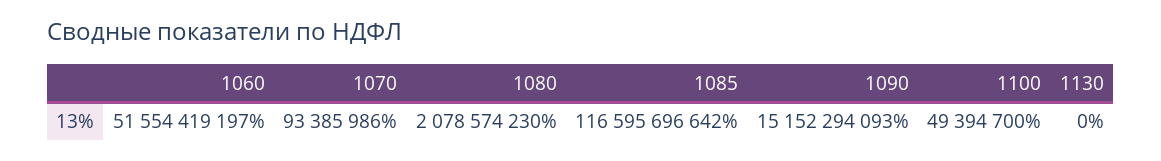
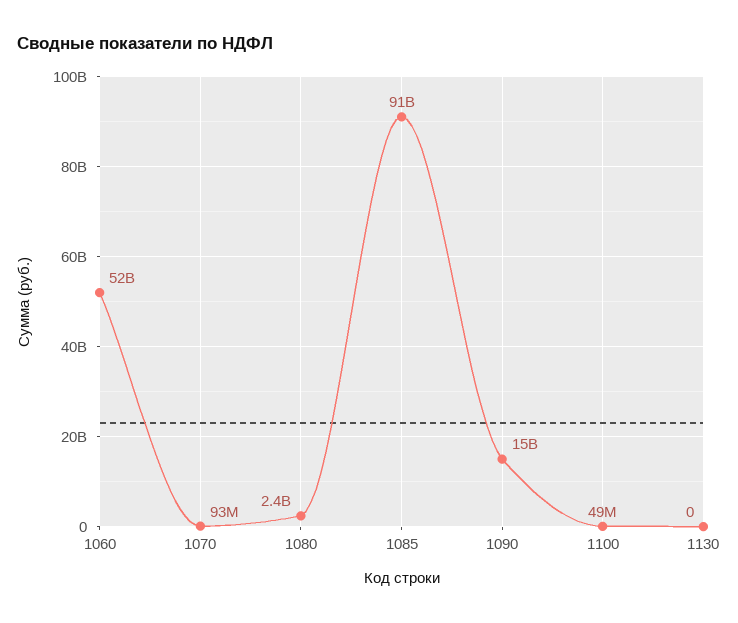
  {
    "1060": 51554419197,
    "1070": 93385986,
-   "1080": 2078574230,
+   "1080": 2400000000,
-   "1085": 116595696642,
+   "1085": 91000000000,
    "1090": 15152294093,
    "1100": 49394700,
    "1130": 0
  }

